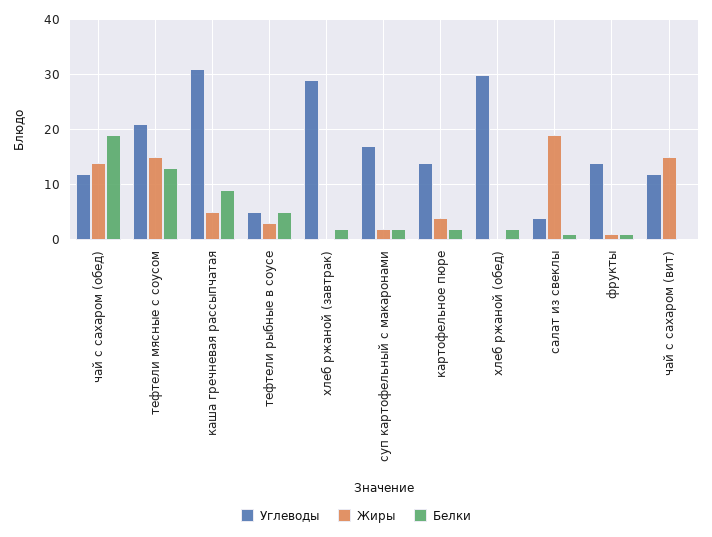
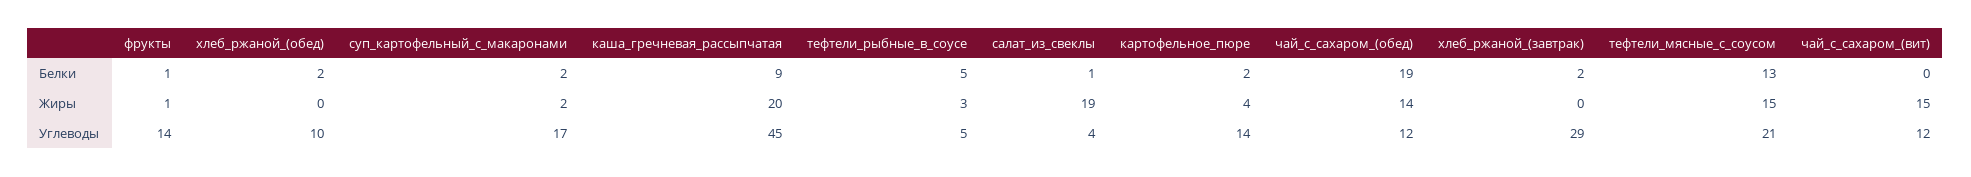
  {
    "Углеводы": {
      "чай с сахаром (обед)": 12,
      "тефтели мясные с соусом": 21,
-     "каша гречневая рассыпчатая": 30,
+     "каша гречневая рассыпчатая": 45,
      "тефтели рыбные в соусе": 5,
      "хлеб ржаной (завтрак)": 29,
      "суп картофельный с макаронами": 17,
      "картофельное пюре": 14,
-     "хлеб ржаной (обед)": 30,
+     "хлеб ржаной (обед)": 10,
      "салат из свеклы": 4,
      "фрукты": 14,
      "чай с сахаром (вит)": 12
    },
    "Жиры": {
      "чай с сахаром (обед)": 14,
      "тефтели мясные с соусом": 15,
-     "каша гречневая рассыпчатая": 5,
+     "каша гречневая рассыпчатая": 20,
      "тефтели рыбные в соусе": 3,
      "хлеб ржаной (завтрак)": 0,
      "суп картофельный с макаронами": 2,
      "картофельное пюре": 4,
      "хлеб ржаной (обед)": 0,
      "салат из свеклы": 19,
      "фрукты": 1,
      "чай с сахаром (вит)": 15
    },
    "Белки": {
      "чай с сахаром (обед)": 19,
      "тефтели мясные с соусом": 13,
      "каша гречневая рассыпчатая": 9,
      "тефтели рыбные в соусе": 5,
      "хлеб ржаной (завтрак)": 2,
      "суп картофельный с макаронами": 2,
      "картофельное пюре": 2,
      "хлеб ржаной (обед)": 2,
      "салат из свеклы": 1,
      "фрукты": 1,
      "чай с сахаром (вит)": 0
    }
  }

